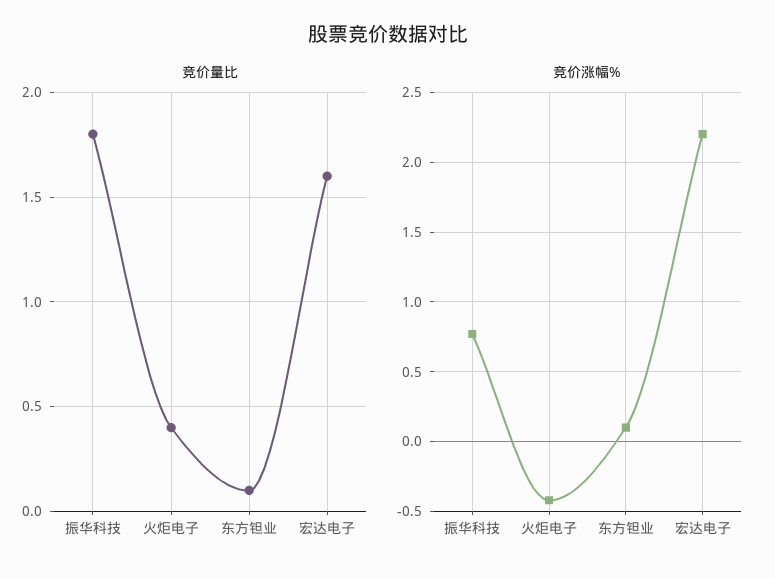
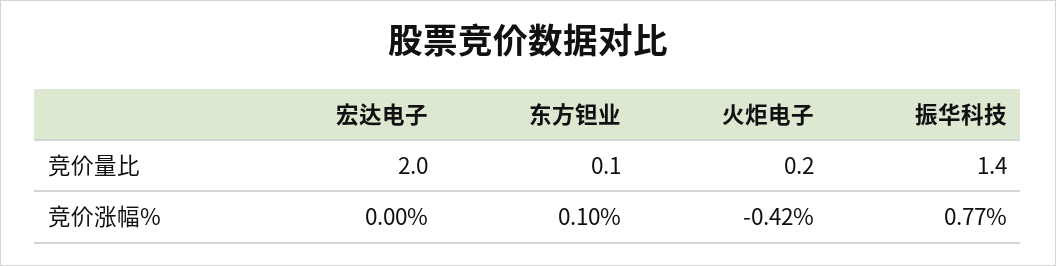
  {
    "竞价量比": {
-     "振华科技": 1.8,
+     "振华科技": 1.4,
-     "火炬电子": 0.4,
+     "火炬电子": 0.2,
      "东方钽业": 0.1,
-     "宏达电子": 1.6
+     "宏达电子": 2
    },
    "竞价涨幅%": {
      "振华科技": 0.77,
      "火炬电子": -0.42,
      "东方钽业": 0.1,
-     "宏达电子": 2.2
+     "宏达电子": 0
    }
  }

